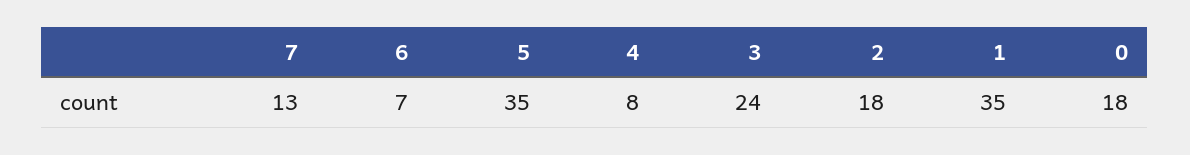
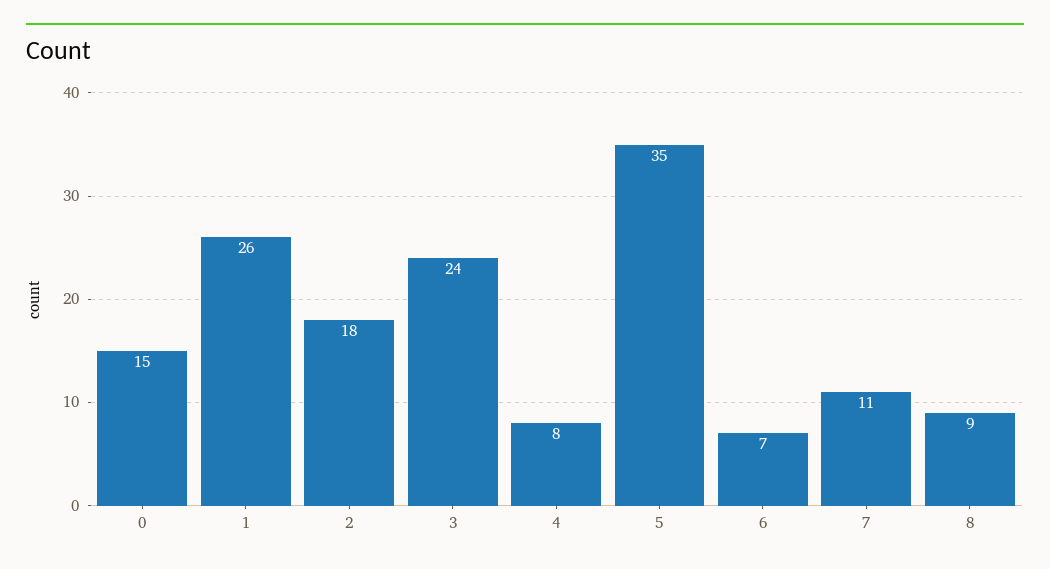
  {
-   "7": 13,
+   "7": 11,
    "6": 7,
    "5": 35,
    "4": 8,
    "3": 24,
    "2": 18,
-   "1": 35,
+   "1": 26,
-   "0": 18
+   "0": 15,
+   "8": 9
  }

